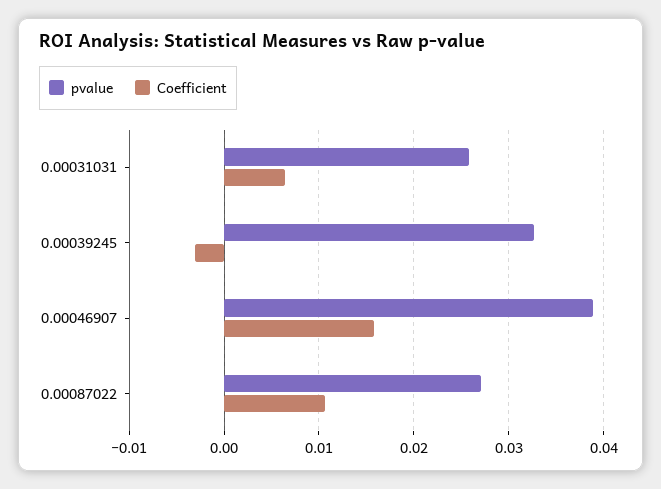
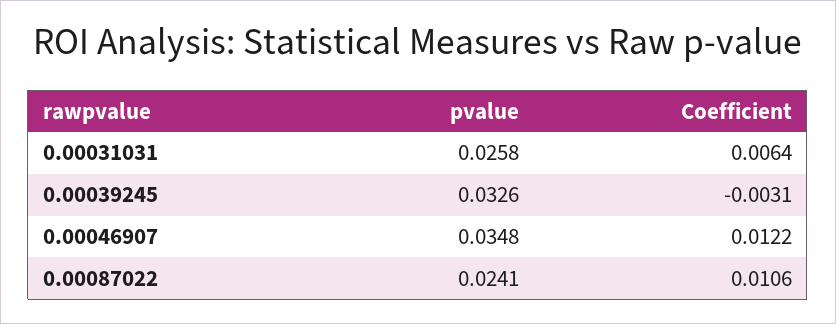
  {
    "pvalue": {
      "0.00031031": 0.0258,
      "0.00039245": 0.0326,
-     "0.00046907": 0.039,
+     "0.00046907": 0.0348,
-     "0.00087022": 0.027
+     "0.00087022": 0.0241
    },
    "Coefficient": {
      "0.00031031": 0.0064,
      "0.00039245": -0.0031,
-     "0.00046907": 0.016,
+     "0.00046907": 0.0122,
      "0.00087022": 0.0106
    }
  }

